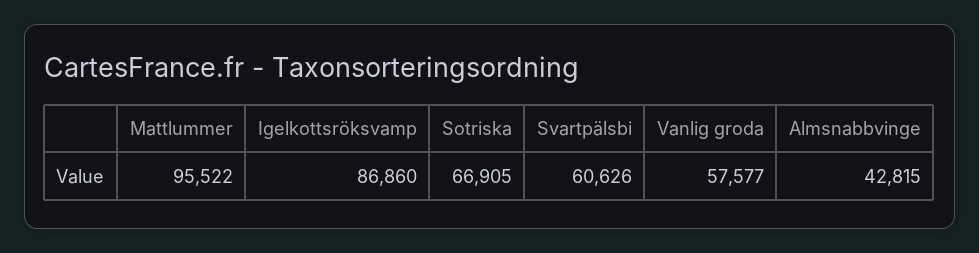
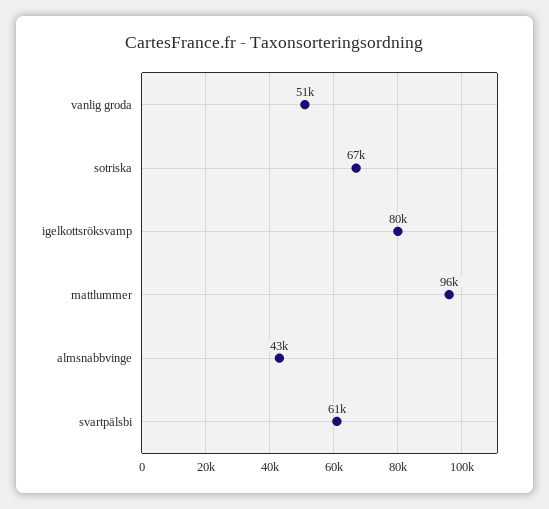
  {
    "Mattlummer": 95522,
-   "Igelkottsröksvamp": 86860,
+   "Igelkottsröksvamp": 80000,
    "Sotriska": 66905,
    "Svartpälsbi": 60626,
-   "Vanlig groda": 57577,
+   "Vanlig groda": 51000,
    "Almsnabbvinge": 42815
  }

